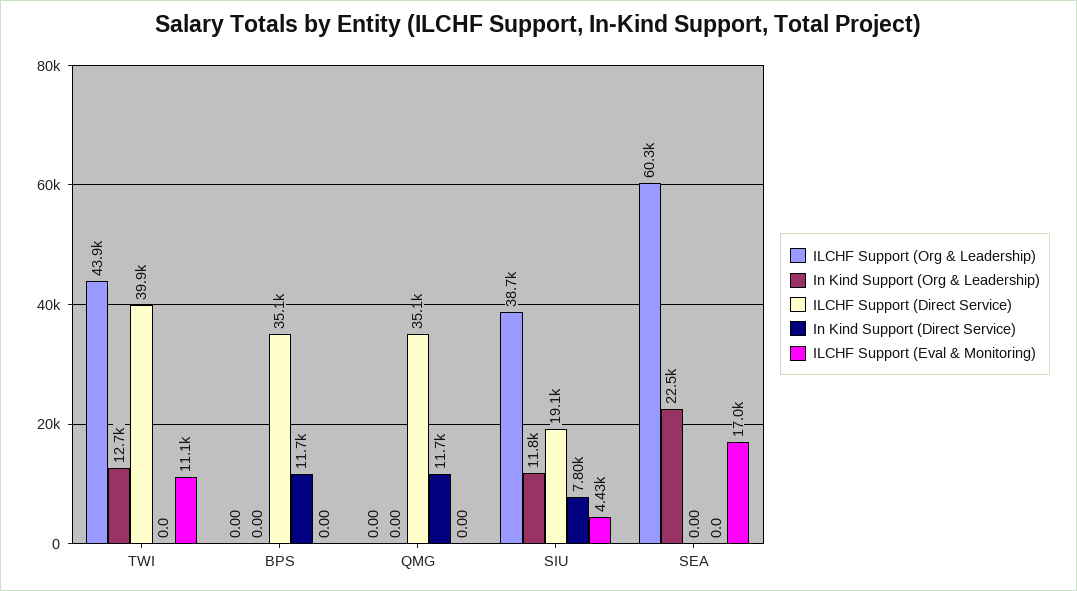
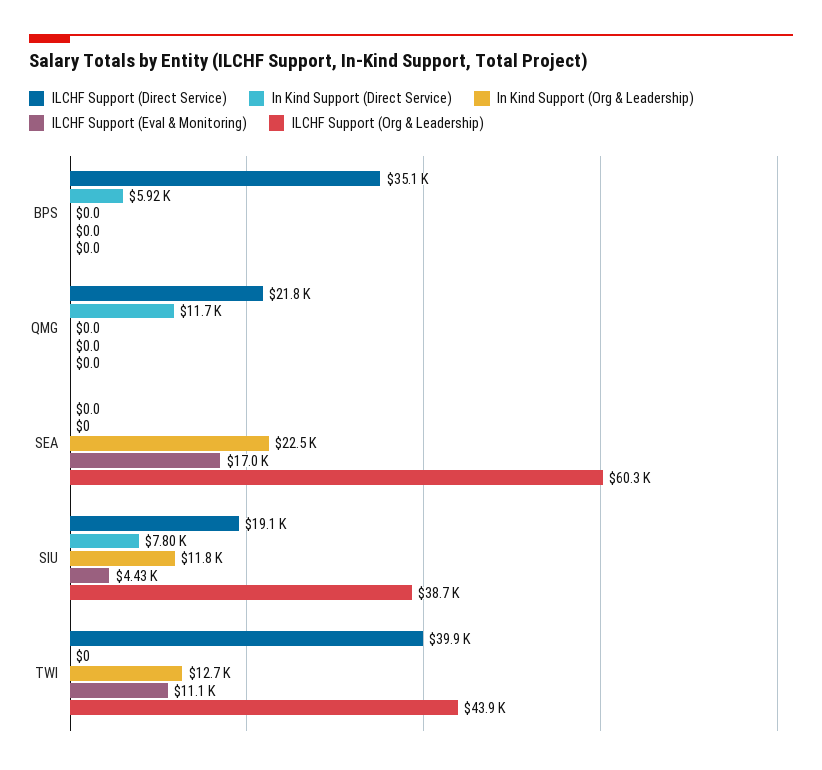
  {
    "ILCHF Support (Org & Leadership)": {
      "TWI": 43900,
      "BPS": 0,
      "QMG": 0,
      "SIU": 38700,
      "SEA": 60300
    },
    "In Kind Support (Org & Leadership)": {
      "TWI": 12700,
      "BPS": 0,
      "QMG": 0,
      "SIU": 11800,
      "SEA": 22500
    },
    "ILCHF Support (Direct Service)": {
      "TWI": 39900,
      "BPS": 35100,
-     "QMG": 35100,
+     "QMG": 21800,
      "SIU": 19100,
      "SEA": 0
    },
    "In Kind Support (Direct Service)": {
      "TWI": 0,
-     "BPS": 11700,
+     "BPS": 5920,
      "QMG": 11700,
      "SIU": 7800,
      "SEA": 0
    },
    "ILCHF Support (Eval & Monitoring)": {
      "TWI": 11100,
      "BPS": 0,
      "QMG": 0,
      "SIU": 4430,
      "SEA": 17000
    }
  }

